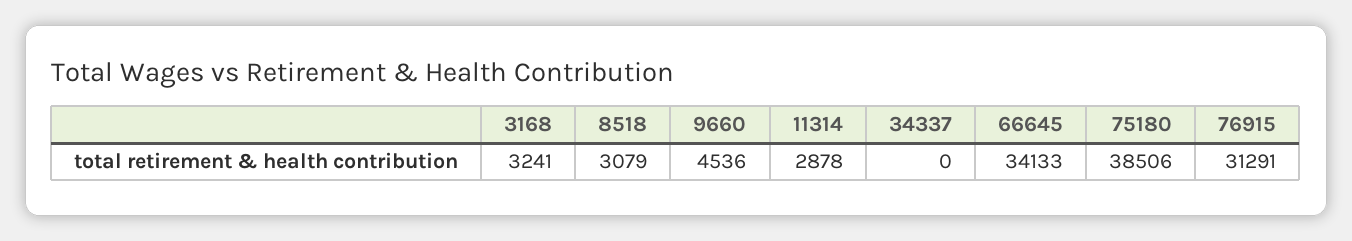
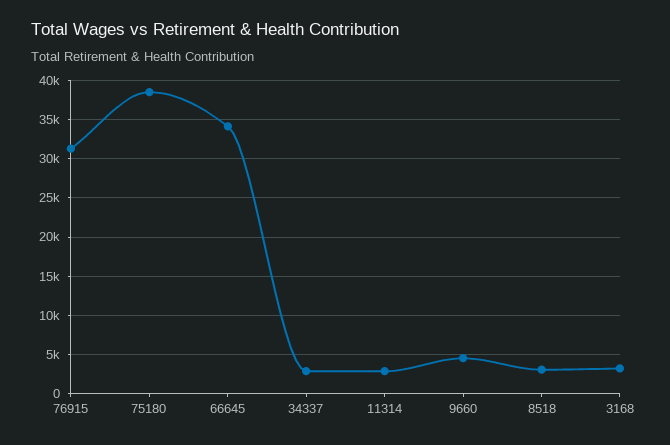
  {
    "3168": 3241,
    "8518": 3079,
    "9660": 4536,
    "11314": 2878,
-   "34337": 0,
+   "34337": 3000,
    "66645": 34133,
    "75180": 38506,
    "76915": 31291
  }

